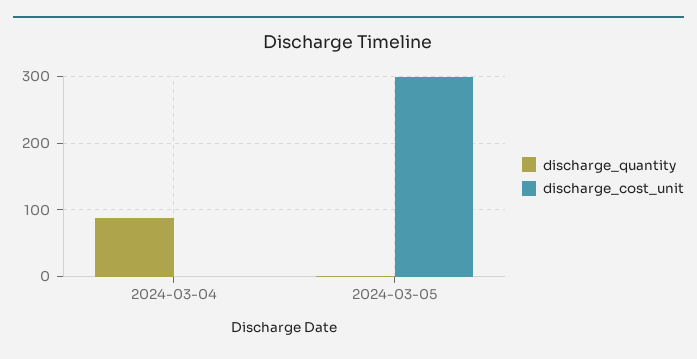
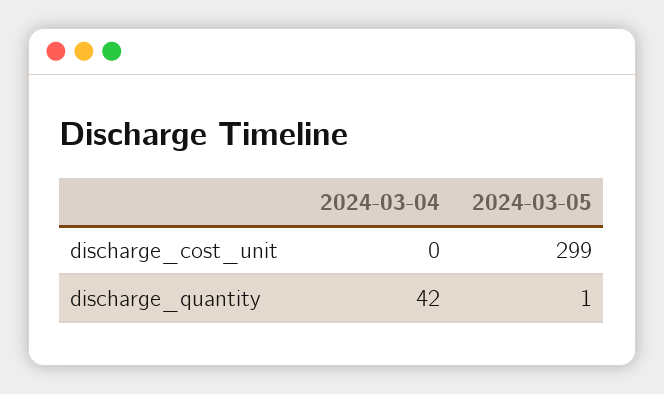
  {
    "discharge_quantity": {
-     "2024-03-04": 90,
+     "2024-03-04": 42,
      "2024-03-05": 1
    },
    "discharge_cost_unit": {
      "2024-03-04": 0,
      "2024-03-05": 299
    }
  }

